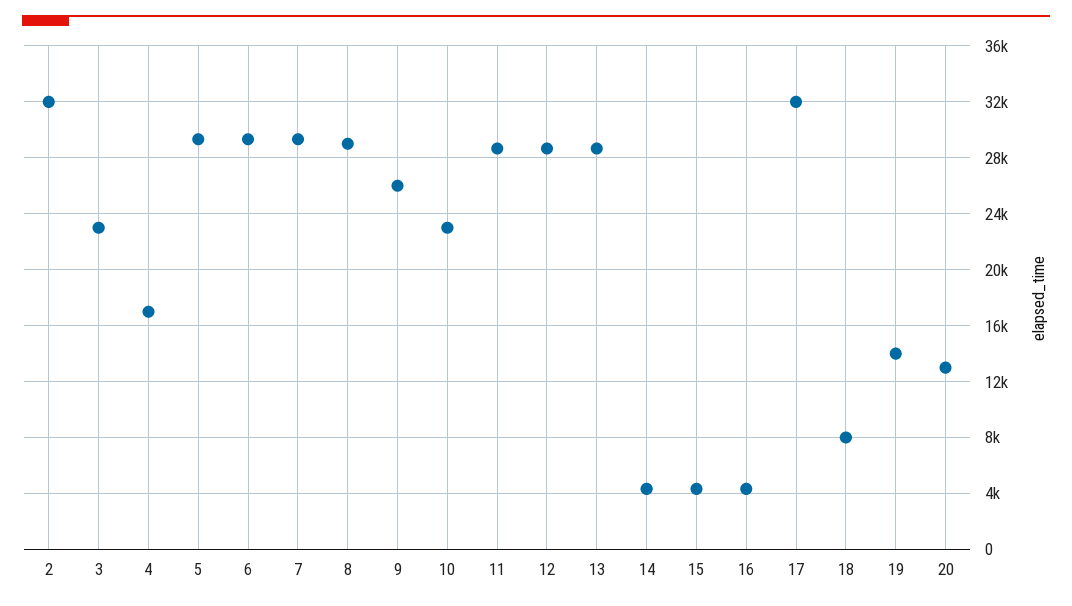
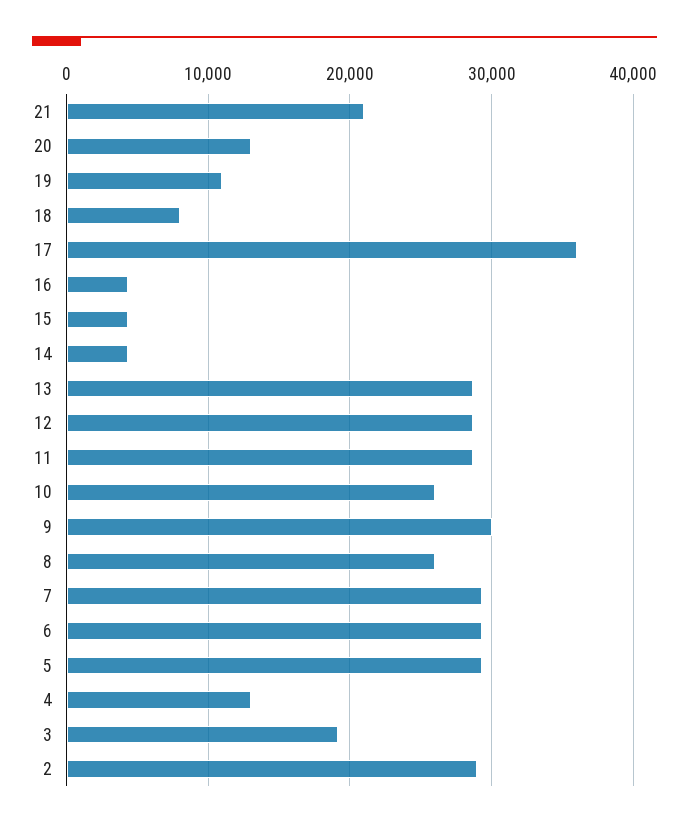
  {
-   "2": 32000,
+   "2": 29000,
-   "3": 23000,
+   "3": 19000,
-   "4": 17000,
+   "4": 13000,
    "5": 29500,
    "6": 29500,
    "7": 29500,
-   "8": 29000,
+   "8": 26000,
-   "9": 26000,
+   "9": 30000,
-   "10": 23000,
+   "10": 26000,
    "11": 28500,
    "12": 28500,
    "13": 28500,
    "14": 4500,
    "15": 4500,
    "16": 4500,
-   "17": 32000,
+   "17": 36000,
    "18": 8000,
-   "19": 14000,
+   "19": 11000,
-   "20": 13000
+   "20": 13000,
+   "21": 21000
  }

